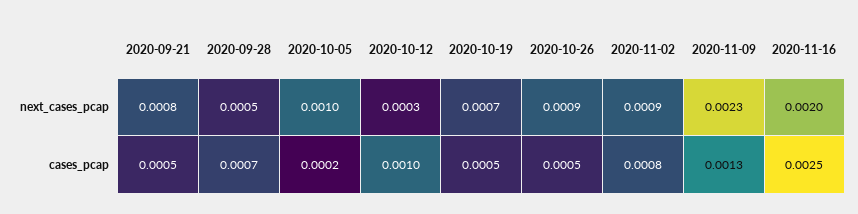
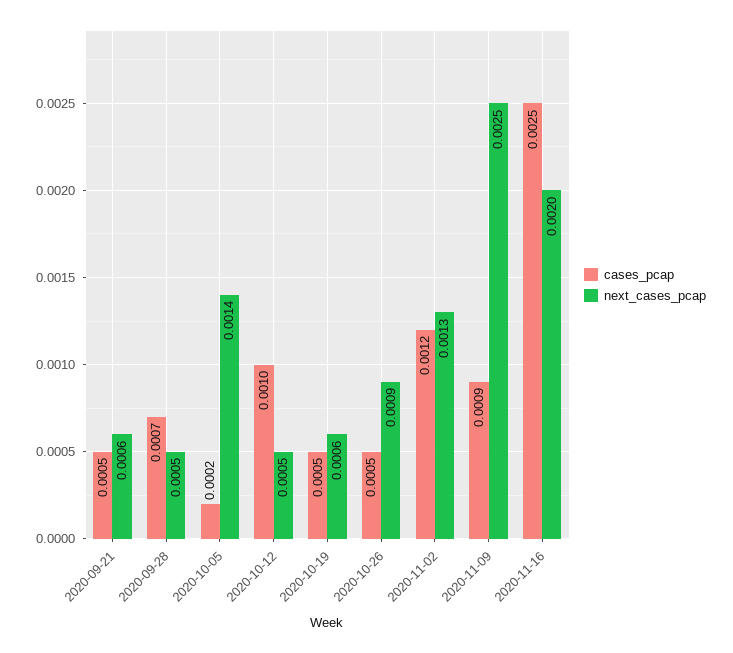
  {
    "next_cases_pcap": {
-     "2020-09-21": 0.0008,
+     "2020-09-21": 0.0006,
      "2020-09-28": 0.0005,
-     "2020-10-05": 0.001,
+     "2020-10-05": 0.0014,
-     "2020-10-12": 0.0003,
+     "2020-10-12": 0.0005,
-     "2020-10-19": 0.0007,
+     "2020-10-19": 0.0006,
      "2020-10-26": 0.0009,
-     "2020-11-02": 0.0009,
+     "2020-11-02": 0.0013,
-     "2020-11-09": 0.0023,
+     "2020-11-09": 0.0025,
      "2020-11-16": 0.002
    },
    "cases_pcap": {
      "2020-09-21": 0.0005,
      "2020-09-28": 0.0007,
      "2020-10-05": 0.0002,
      "2020-10-12": 0.001,
      "2020-10-19": 0.0005,
      "2020-10-26": 0.0005,
-     "2020-11-02": 0.0008,
+     "2020-11-02": 0.0012,
-     "2020-11-09": 0.0013,
+     "2020-11-09": 0.0009,
      "2020-11-16": 0.0025
    }
  }

